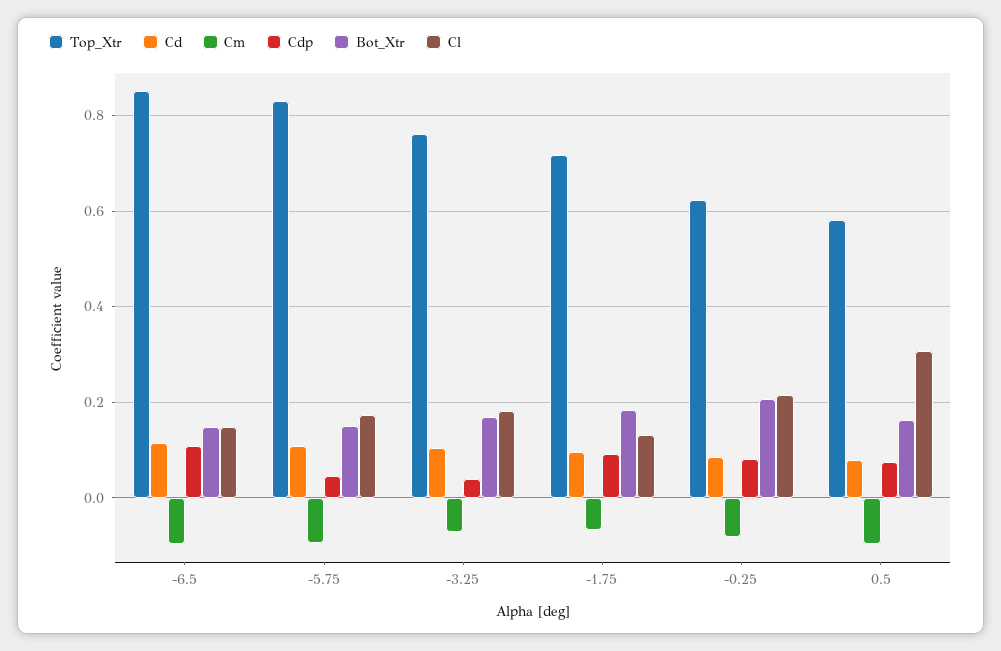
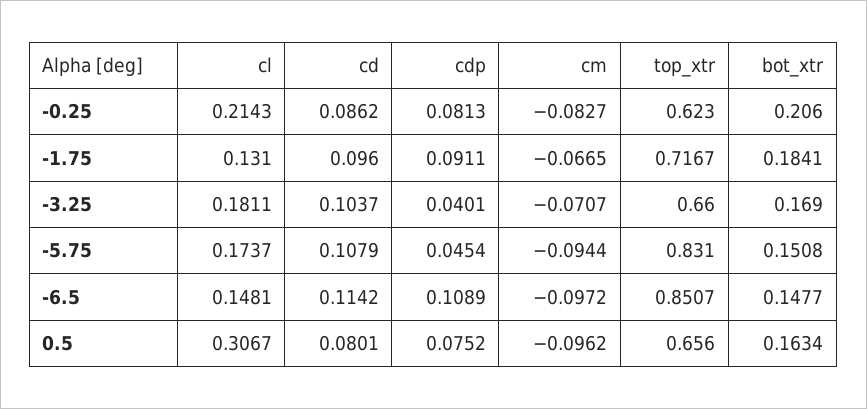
  {
    "Top_Xtr": {
      "-6.5": 0.8507,
      "-5.75": 0.831,
-     "-3.25": 0.76,
+     "-3.25": 0.66,
      "-1.75": 0.7167,
      "-0.25": 0.623,
-     "0.5": 0.58
+     "0.5": 0.656
    },
    "Cd": {
      "-6.5": 0.1142,
      "-5.75": 0.1079,
      "-3.25": 0.1037,
      "-1.75": 0.096,
      "-0.25": 0.0862,
      "0.5": 0.0801
    },
    "Cm": {
      "-6.5": -0.0972,
      "-5.75": -0.0944,
      "-3.25": -0.0707,
      "-1.75": -0.0665,
      "-0.25": -0.0827,
      "0.5": -0.0962
    },
    "Cdp": {
      "-6.5": 0.1089,
      "-5.75": 0.0454,
      "-3.25": 0.0401,
      "-1.75": 0.0911,
      "-0.25": 0.0813,
      "0.5": 0.0752
    },
    "Bot_Xtr": {
      "-6.5": 0.1477,
      "-5.75": 0.1508,
      "-3.25": 0.169,
      "-1.75": 0.1841,
      "-0.25": 0.206,
      "0.5": 0.1634
    },
    "Cl": {
      "-6.5": 0.1481,
      "-5.75": 0.1737,
      "-3.25": 0.1811,
      "-1.75": 0.131,
      "-0.25": 0.2143,
      "0.5": 0.3067
    }
  }

